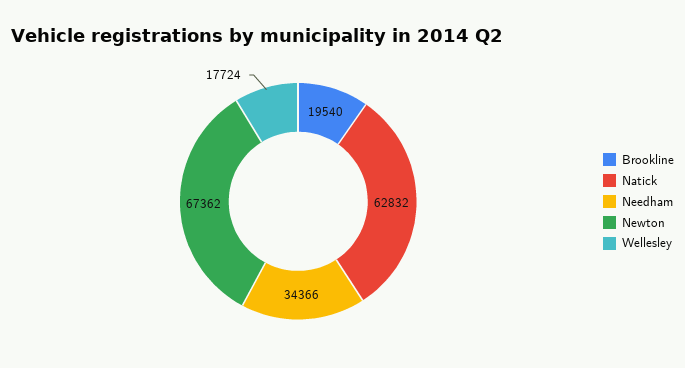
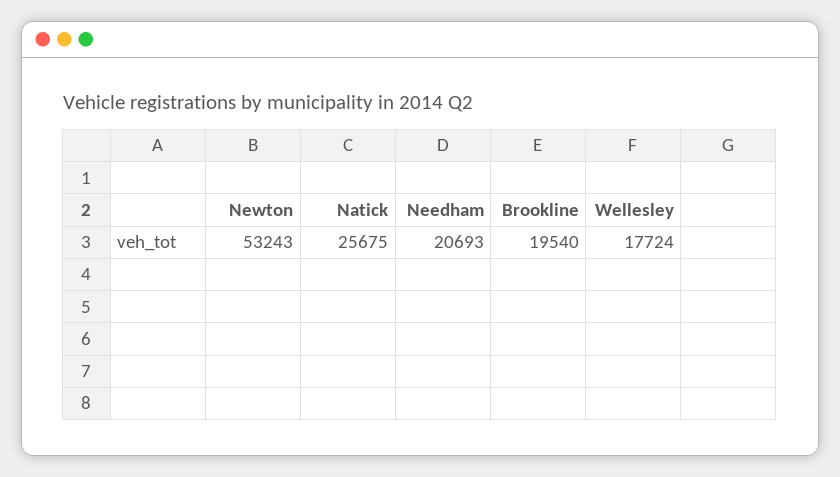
  {
    "Brookline": 19540,
-   "Natick": 62832,
+   "Natick": 25675,
-   "Needham": 34366,
+   "Needham": 20693,
-   "Newton": 67362,
+   "Newton": 53243,
    "Wellesley": 17724
  }

